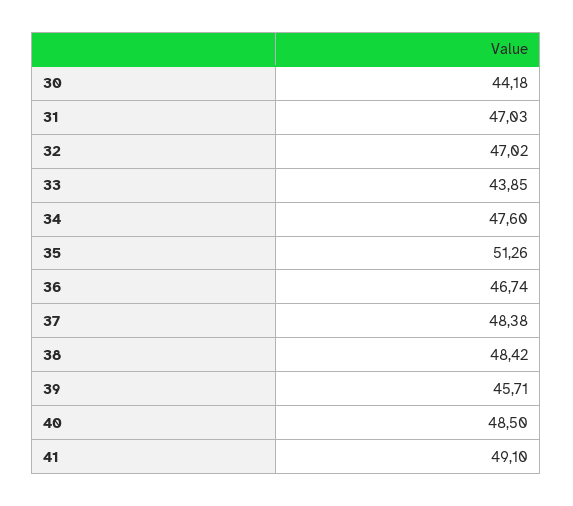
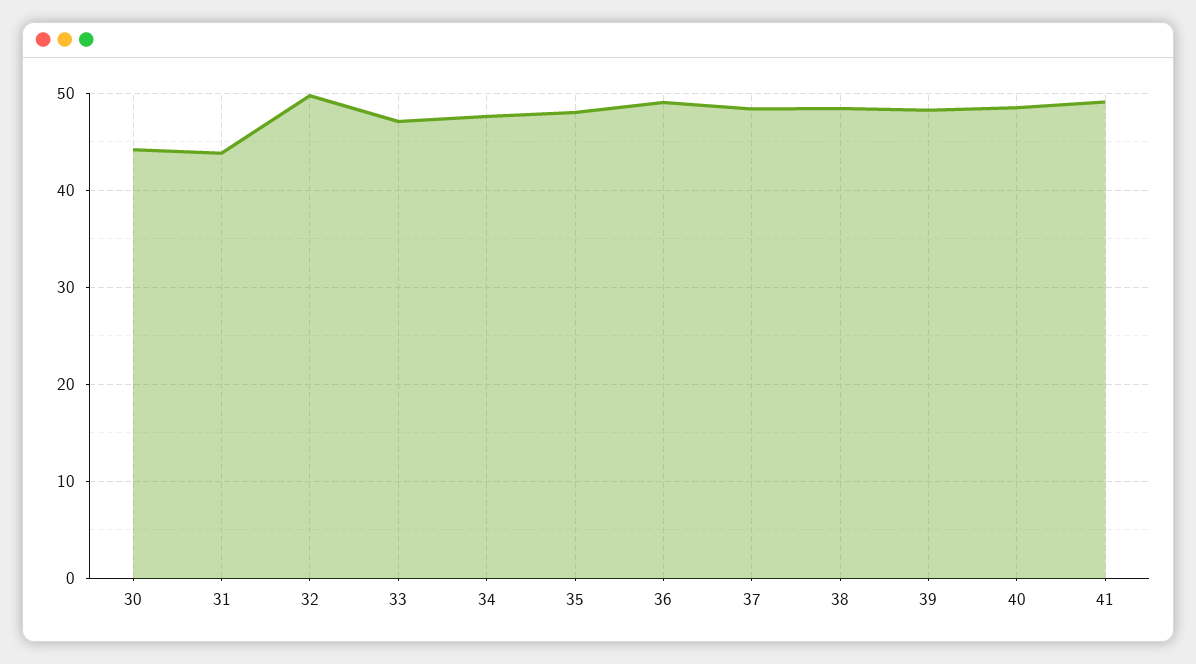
  {
    "30": 44.18,
-   "31": 47.03,
+   "31": 44,
-   "32": 47.02,
+   "32": 50,
-   "33": 43.85,
+   "33": 47,
    "34": 47.6,
-   "35": 51.26,
+   "35": 48,
-   "36": 46.74,
+   "36": 49,
    "37": 48.38,
    "38": 48.42,
-   "39": 45.71,
+   "39": 48,
    "40": 48.5,
    "41": 49.1
  }

